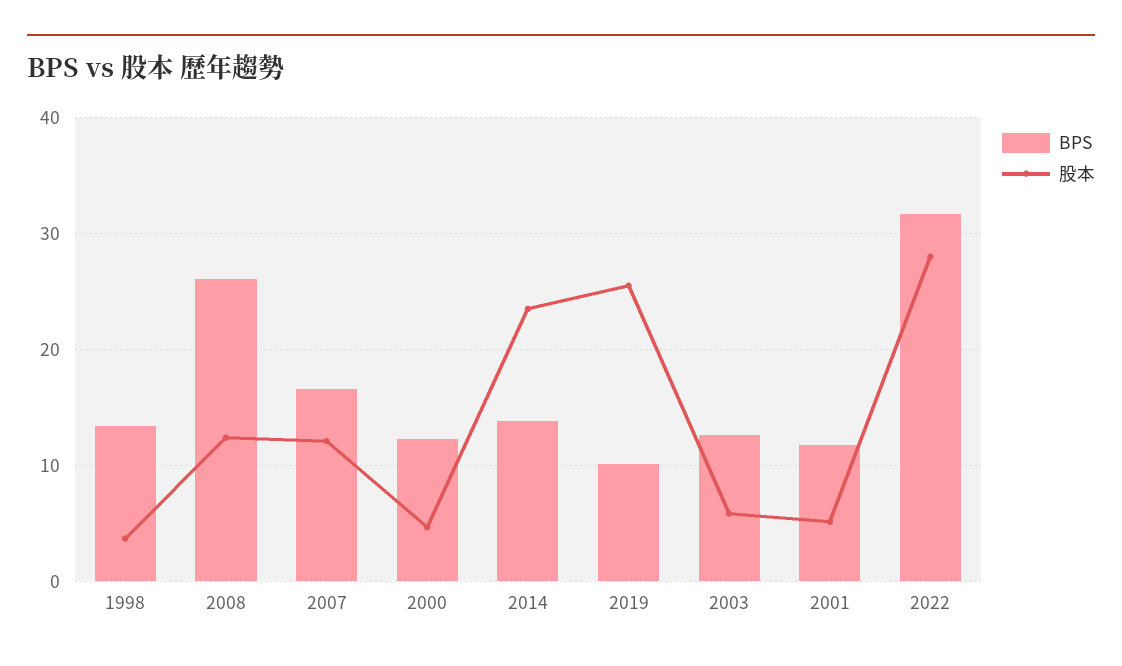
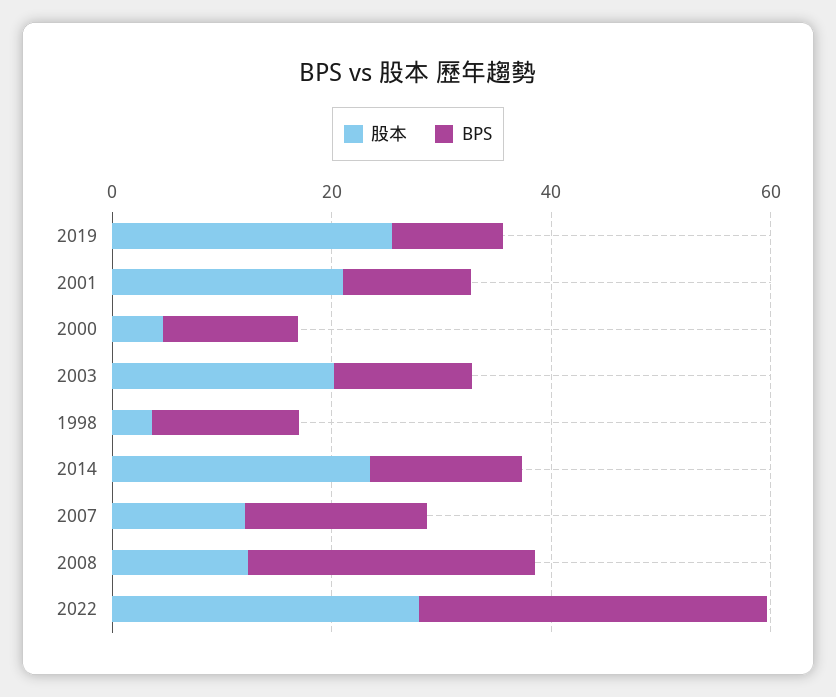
  {
    "BPS": {
      "1998": 13,
      "2008": 26,
      "2007": 17,
      "2000": 12,
      "2014": 14,
      "2019": 10,
      "2003": 13,
      "2001": 12,
      "2022": 32
    },
    "股本": {
      "1998": 4,
      "2008": 12,
      "2007": 12,
      "2000": 5,
      "2014": 24,
      "2019": 26,
-     "2003": 6,
+     "2003": 20,
-     "2001": 5,
+     "2001": 20,
      "2022": 28
    }
  }

